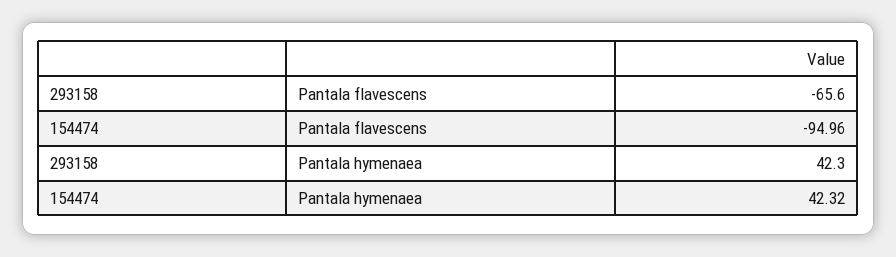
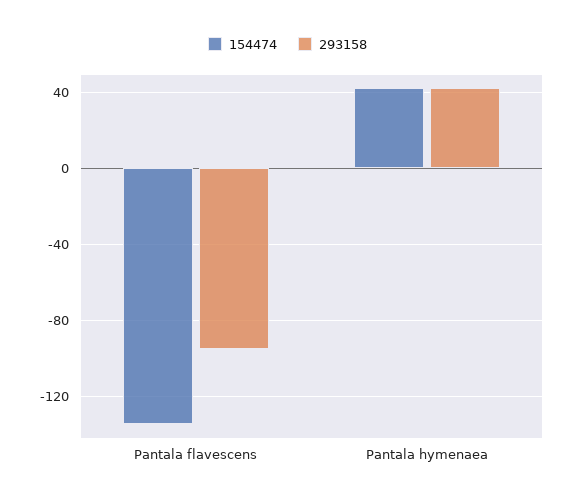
  {
    "293158": {
-     "Pantala flavescens": -65.6,
+     "Pantala flavescens": -95,
      "Pantala hymenaea": 42.3
    },
    "154474": {
-     "Pantala flavescens": -94.96,
+     "Pantala flavescens": -135,
      "Pantala hymenaea": 42.32
    }
  }

